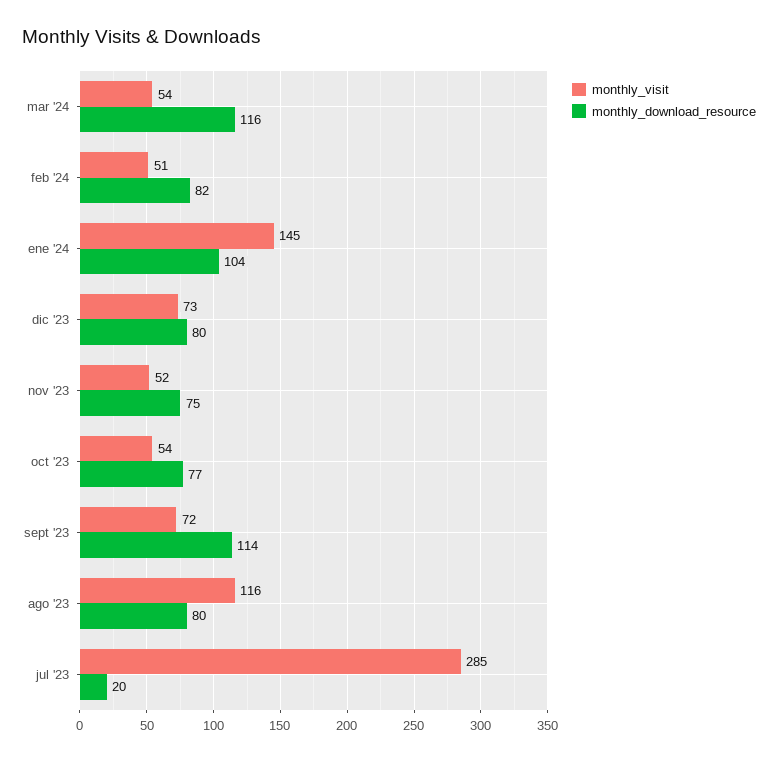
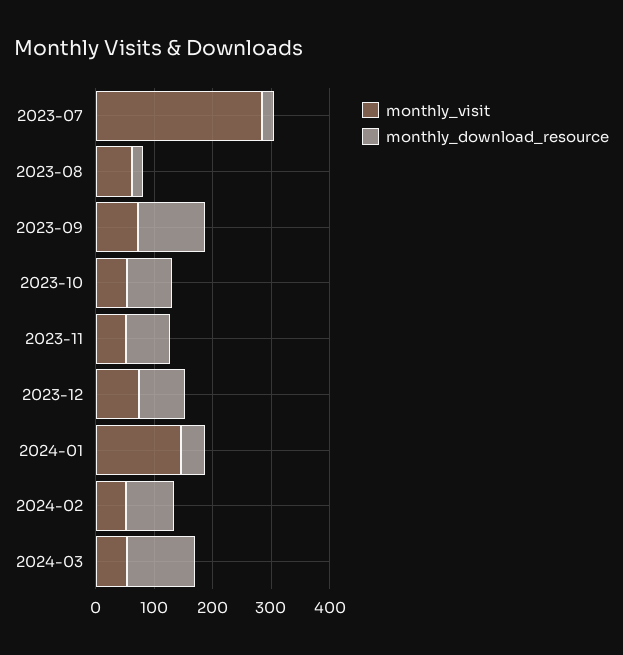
  {
    "monthly_visit": {
      "mar '24": 54,
      "feb '24": 51,
      "ene '24": 145,
      "dic '23": 73,
      "nov '23": 52,
      "oct '23": 54,
      "sept '23": 72,
-     "ago '23": 116,
+     "ago '23": 60,
      "jul '23": 285
    },
    "monthly_download_resource": {
      "mar '24": 116,
      "feb '24": 82,
-     "ene '24": 104,
+     "ene '24": 40,
      "dic '23": 80,
      "nov '23": 75,
      "oct '23": 77,
      "sept '23": 114,
-     "ago '23": 80,
+     "ago '23": 20,
      "jul '23": 20
    }
  }

